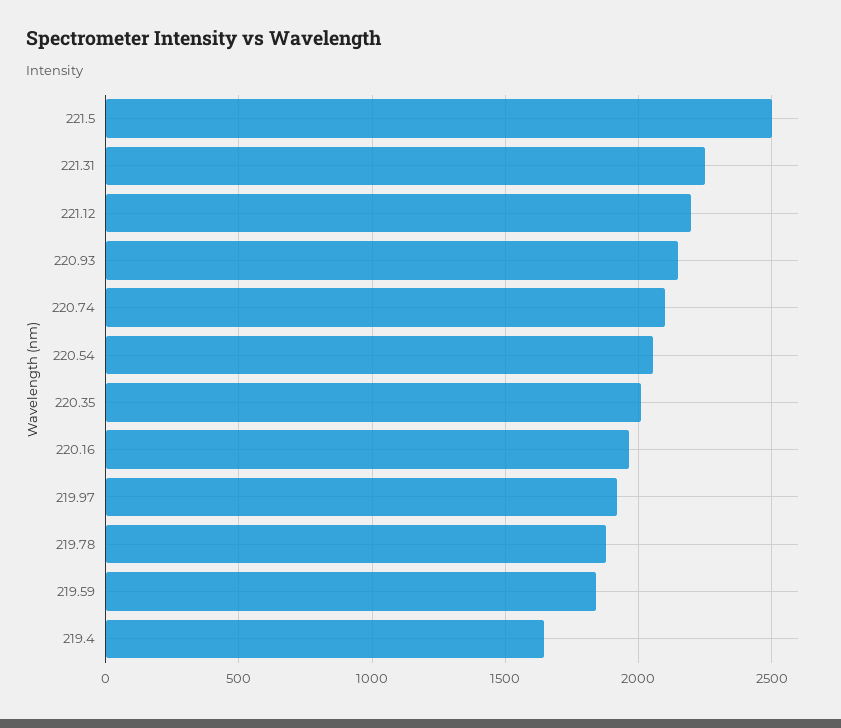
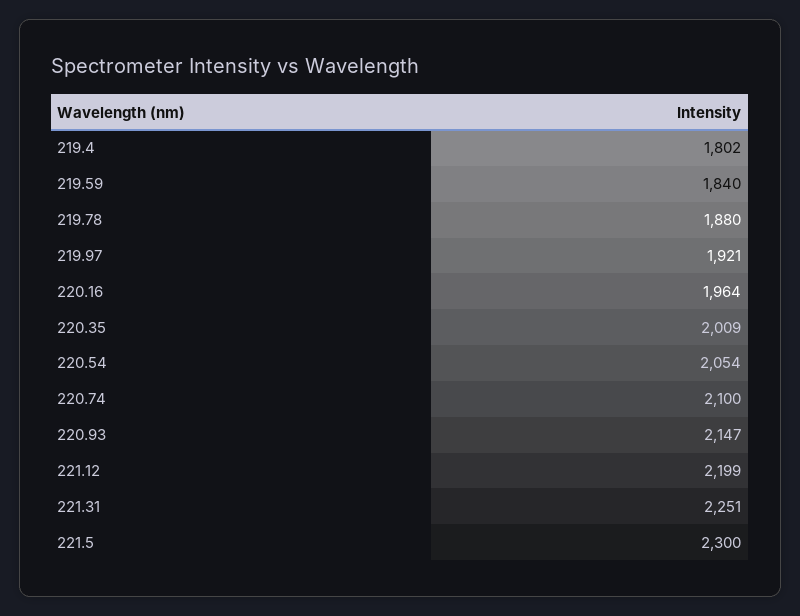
  {
-   "221.5": 2500,
+   "221.5": 2300,
    "221.31": 2251,
    "221.12": 2199,
    "220.93": 2147,
    "220.74": 2100,
    "220.54": 2054,
    "220.35": 2009,
    "220.16": 1964,
    "219.97": 1921,
    "219.78": 1880,
    "219.59": 1840,
-   "219.4": 1650
+   "219.4": 1802
  }

